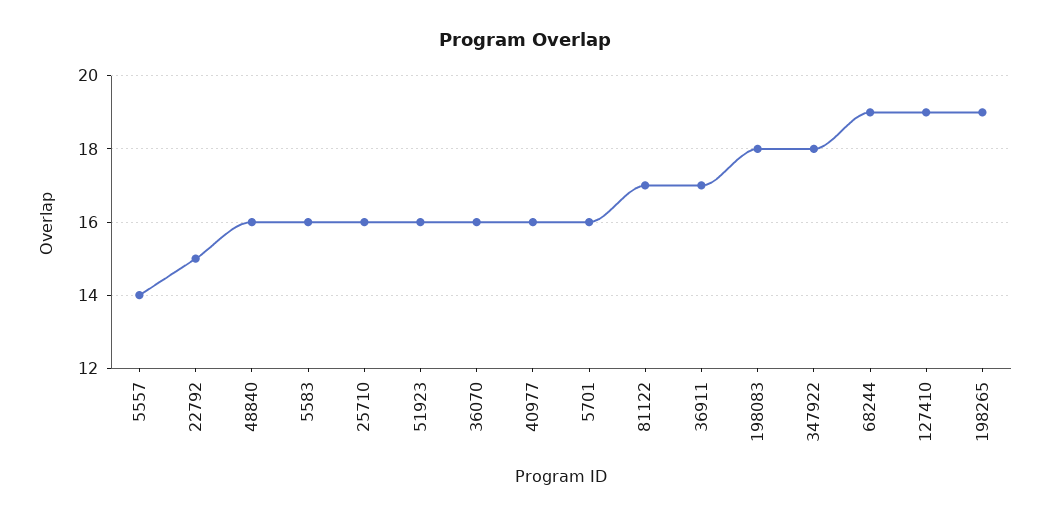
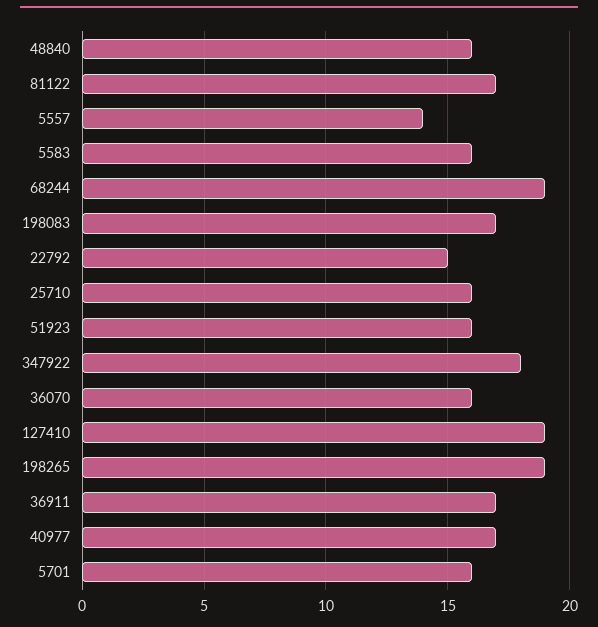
  {
    "5557": 14,
    "22792": 15,
    "48840": 16,
    "5583": 16,
    "25710": 16,
    "51923": 16,
    "36070": 16,
-   "40977": 16,
+   "40977": 17,
    "5701": 16,
    "81122": 17,
    "36911": 17,
-   "198083": 18,
+   "198083": 17,
    "347922": 18,
    "68244": 19,
    "127410": 19,
    "198265": 19
  }

